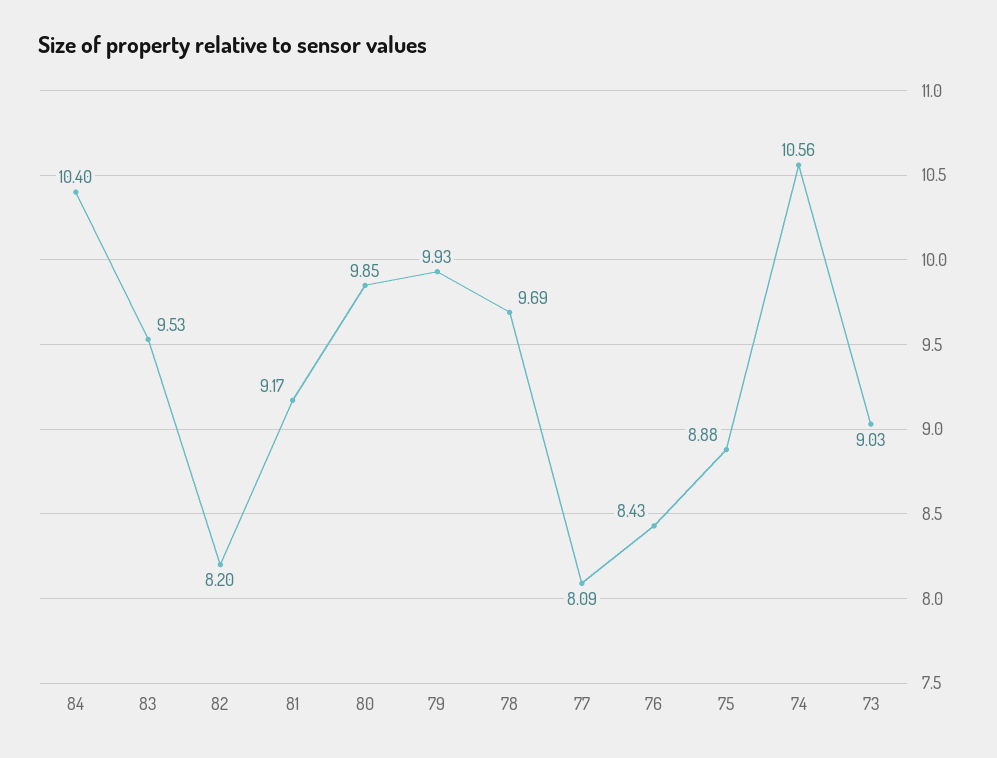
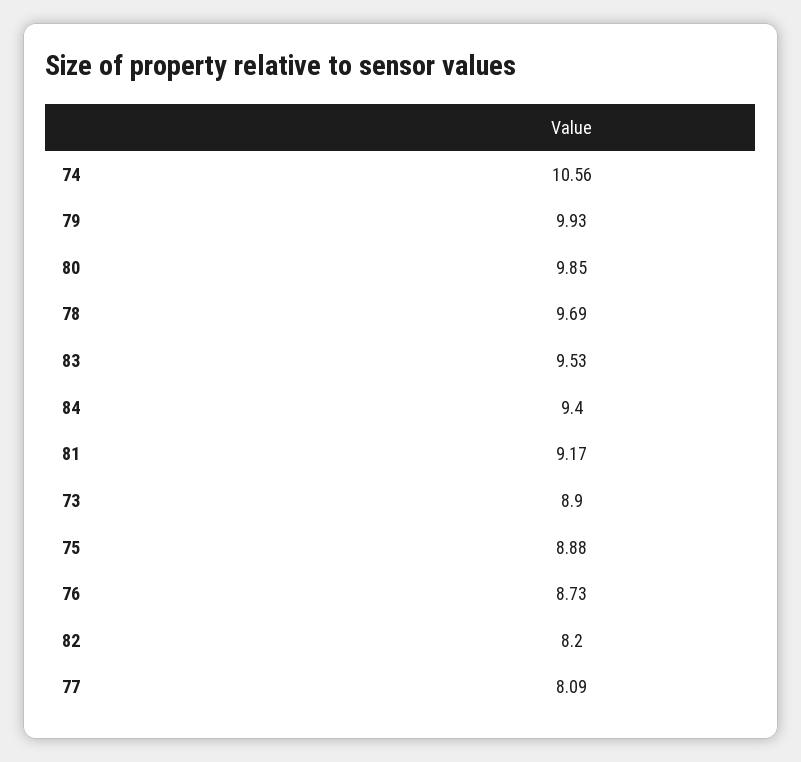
  {
-   "84": 10.4,
+   "84": 9.4,
    "83": 9.53,
    "82": 8.2,
    "81": 9.17,
    "80": 9.85,
    "79": 9.93,
    "78": 9.69,
    "77": 8.09,
-   "76": 8.43,
+   "76": 8.73,
    "75": 8.88,
    "74": 10.56,
-   "73": 9.03
+   "73": 8.9
  }

